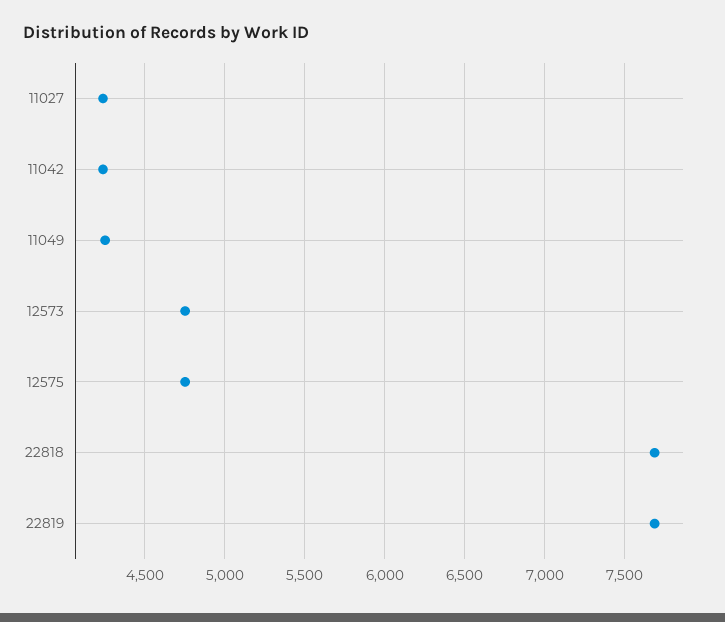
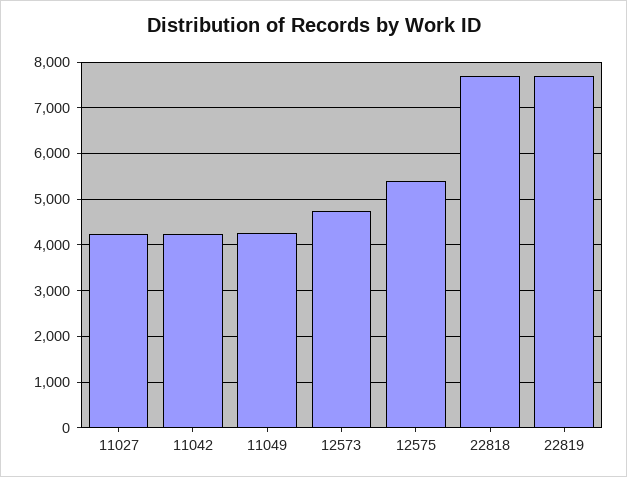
  {
    "11027": 4250,
    "11042": 4250,
    "11049": 4250,
    "12573": 4750,
-   "12575": 4750,
+   "12575": 5400,
    "22818": 7700,
    "22819": 7700
  }

